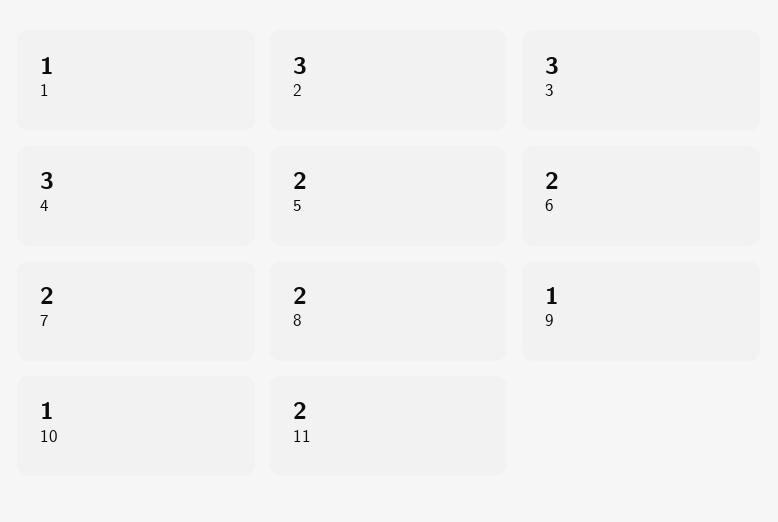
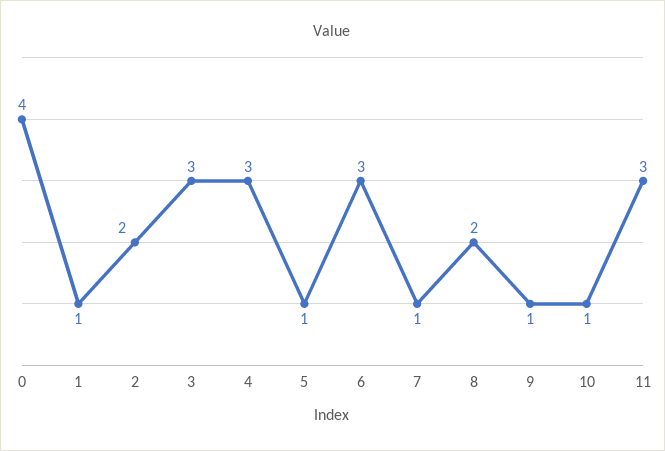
  {
    "1": 1,
-   "2": 3,
+   "2": 2,
    "3": 3,
    "4": 3,
-   "5": 2,
+   "5": 1,
-   "6": 2,
+   "6": 3,
-   "7": 2,
+   "7": 1,
    "8": 2,
    "9": 1,
    "10": 1,
-   "11": 2
+   "11": 3,
+   "0": 4
  }

